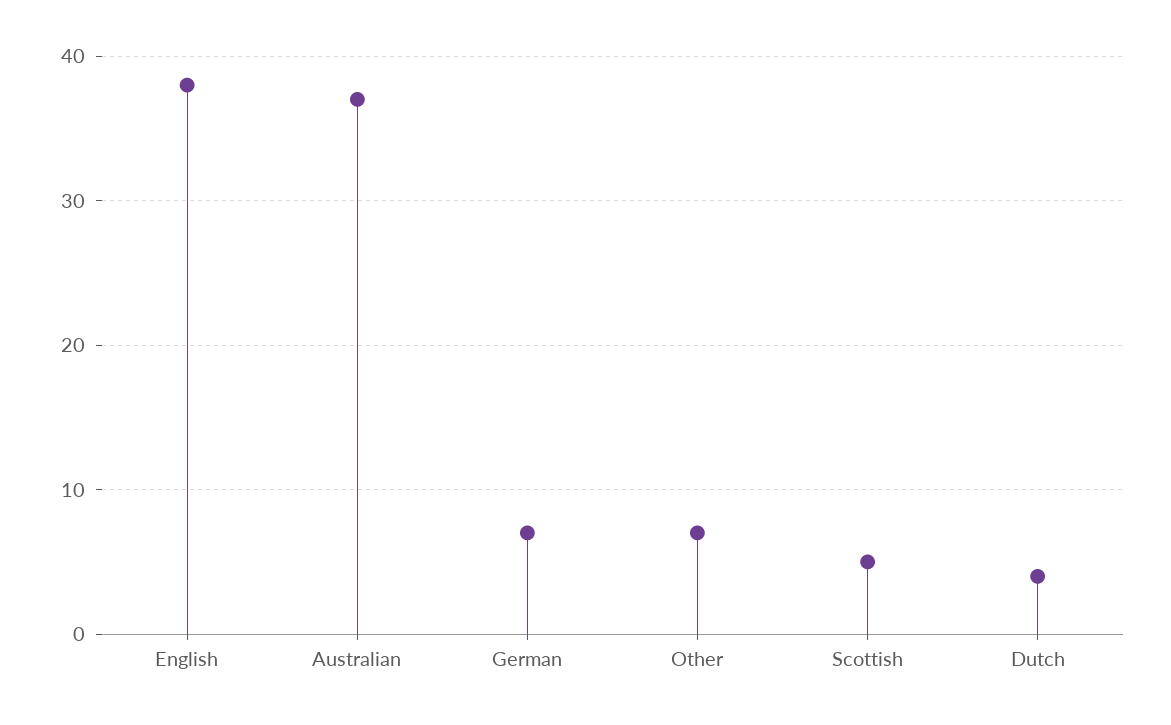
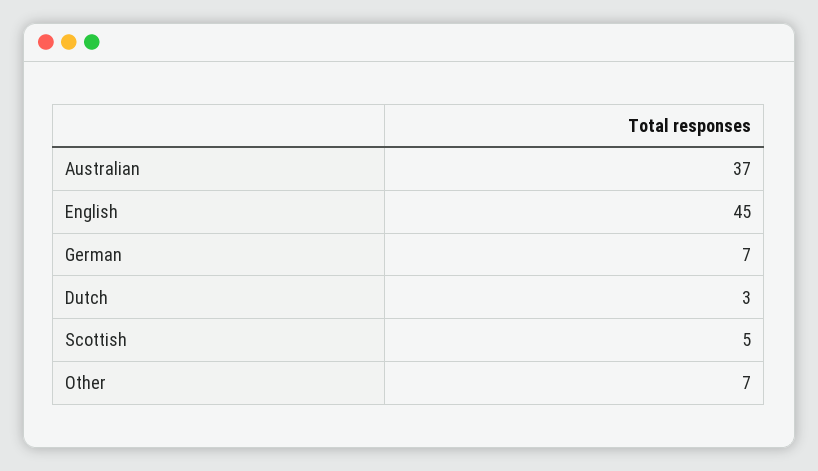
  {
-   "English": 38,
+   "English": 45,
    "Australian": 37,
    "German": 7,
    "Other": 7,
    "Scottish": 5,
-   "Dutch": 4
+   "Dutch": 3
  }

